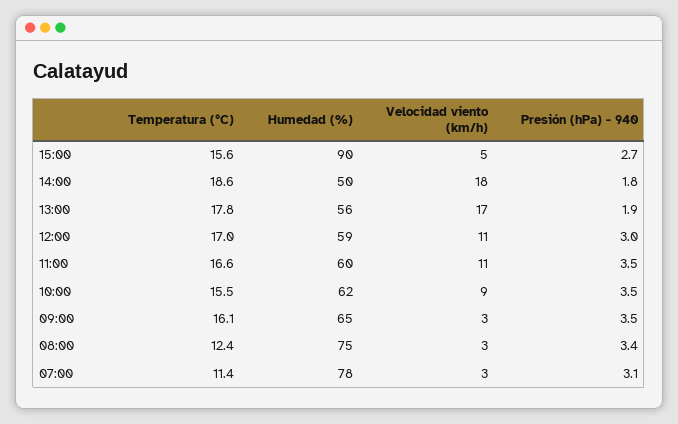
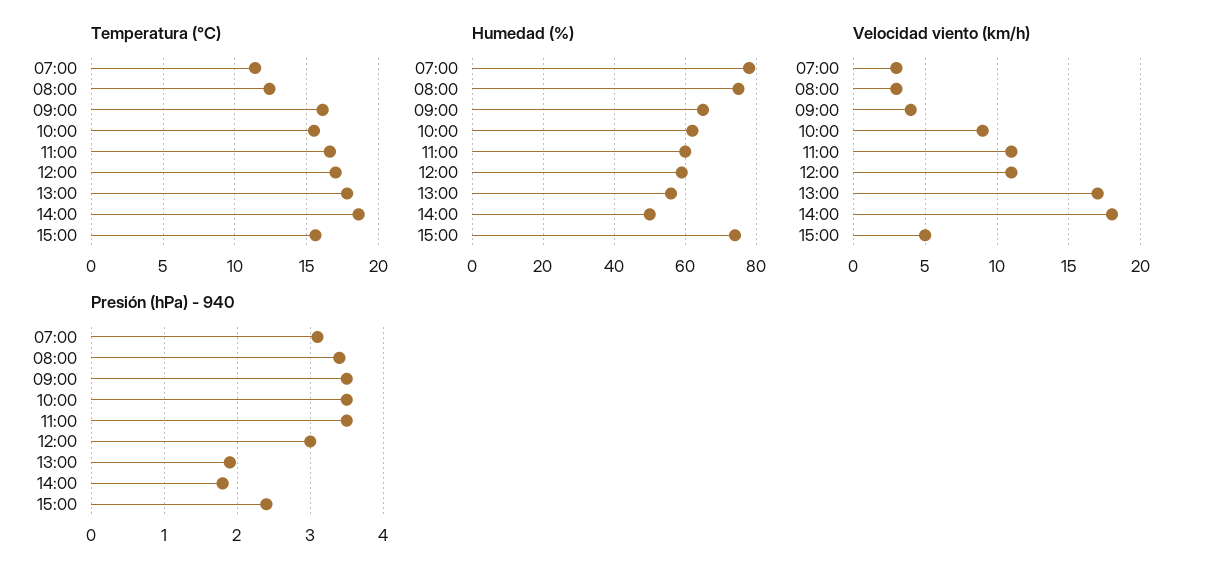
  {
    "Temperatura (°C)": {
      "15:00": 15.6,
      "14:00": 18.6,
      "13:00": 17.8,
      "12:00": 17,
      "11:00": 16.6,
      "10:00": 15.5,
      "09:00": 16.1,
      "08:00": 12.4,
      "07:00": 11.4
    },
    "Humedad (%)": {
-     "15:00": 90,
+     "15:00": 75,
      "14:00": 50,
      "13:00": 56,
      "12:00": 59,
      "11:00": 60,
      "10:00": 62,
      "09:00": 65,
      "08:00": 75,
      "07:00": 78
    },
    "Velocidad viento (km/h)": {
      "15:00": 5,
      "14:00": 18,
      "13:00": 17,
      "12:00": 11,
      "11:00": 11,
      "10:00": 9,
-     "09:00": 3,
+     "09:00": 4,
      "08:00": 3,
      "07:00": 3
    },
    "Presión (hPa) - 940": {
-     "15:00": 2.7,
+     "15:00": 2.4,
      "14:00": 1.8,
      "13:00": 1.9,
      "12:00": 3,
      "11:00": 3.5,
      "10:00": 3.5,
      "09:00": 3.5,
      "08:00": 3.4,
      "07:00": 3.1
    }
  }

